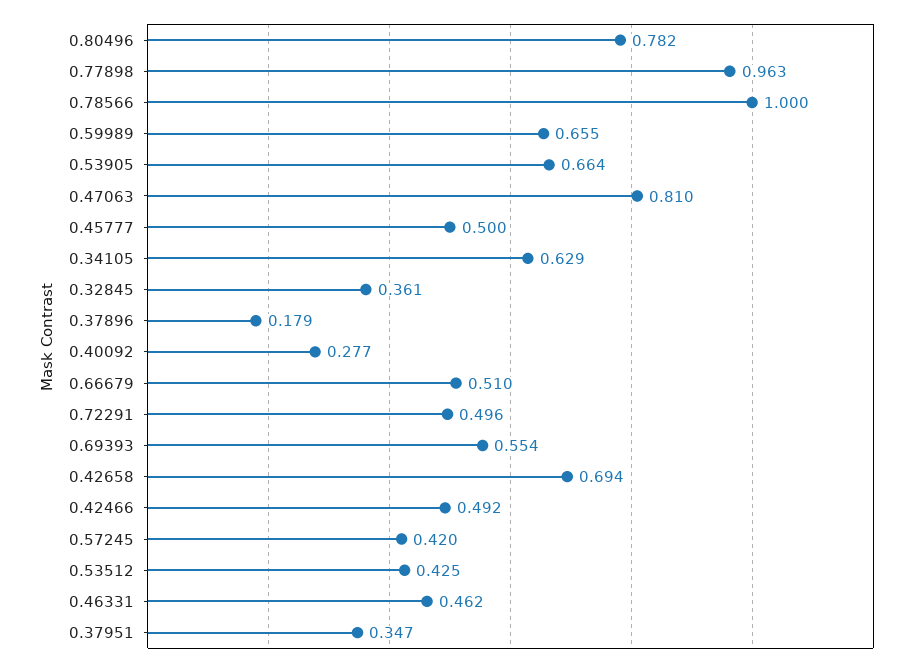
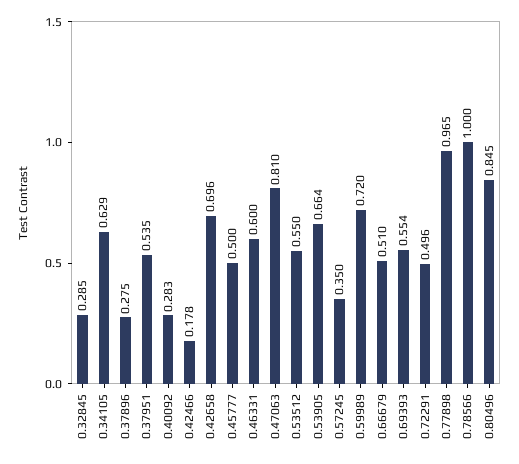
  {
-   "0.80496": 0.782,
+   "0.80496": 0.845,
-   "0.77898": 0.963,
+   "0.77898": 0.965,
    "0.78566": 1,
-   "0.59989": 0.655,
+   "0.59989": 0.72,
    "0.53905": 0.664,
    "0.47063": 0.81,
    "0.45777": 0.5,
    "0.34105": 0.629,
-   "0.32845": 0.361,
+   "0.32845": 0.285,
-   "0.37896": 0.179,
+   "0.37896": 0.275,
-   "0.40092": 0.277,
+   "0.40092": 0.283,
    "0.66679": 0.51,
    "0.72291": 0.496,
    "0.69393": 0.554,
-   "0.42658": 0.694,
+   "0.42658": 0.696,
-   "0.42466": 0.492,
+   "0.42466": 0.178,
-   "0.57245": 0.42,
+   "0.57245": 0.35,
-   "0.53512": 0.425,
+   "0.53512": 0.55,
-   "0.46331": 0.462,
+   "0.46331": 0.6,
-   "0.37951": 0.347
+   "0.37951": 0.535
  }

